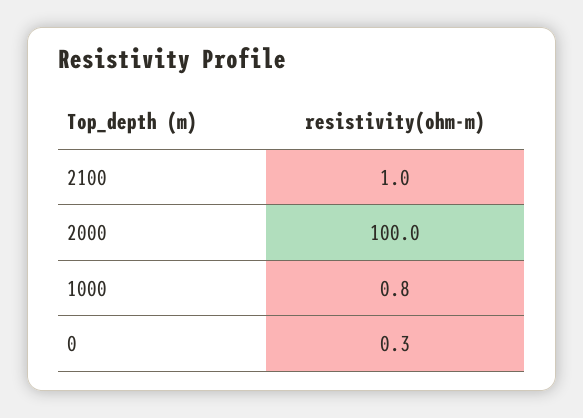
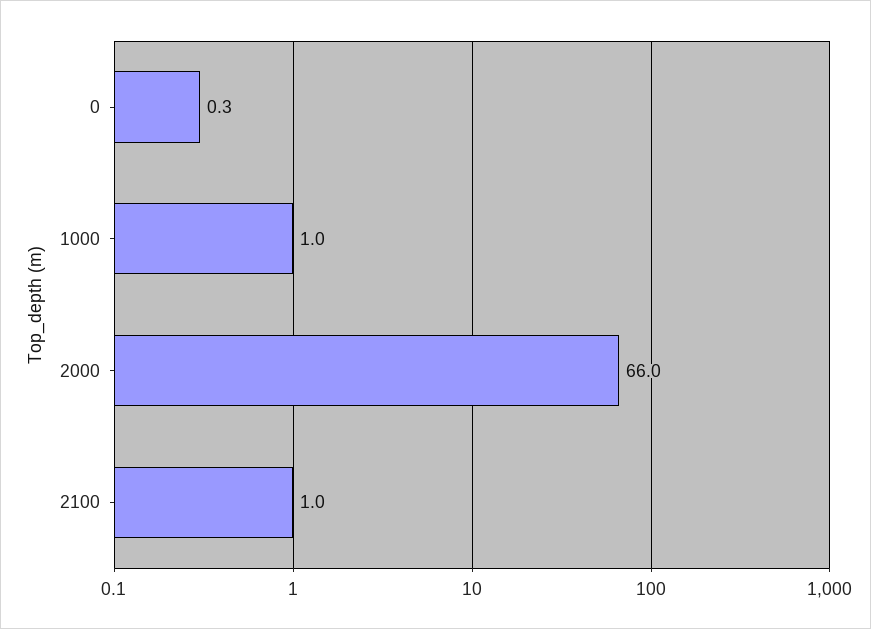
  {
    "2100": 1,
-   "2000": 100,
+   "2000": 66,
-   "1000": 0.8,
+   "1000": 1,
    "0": 0.3
  }

